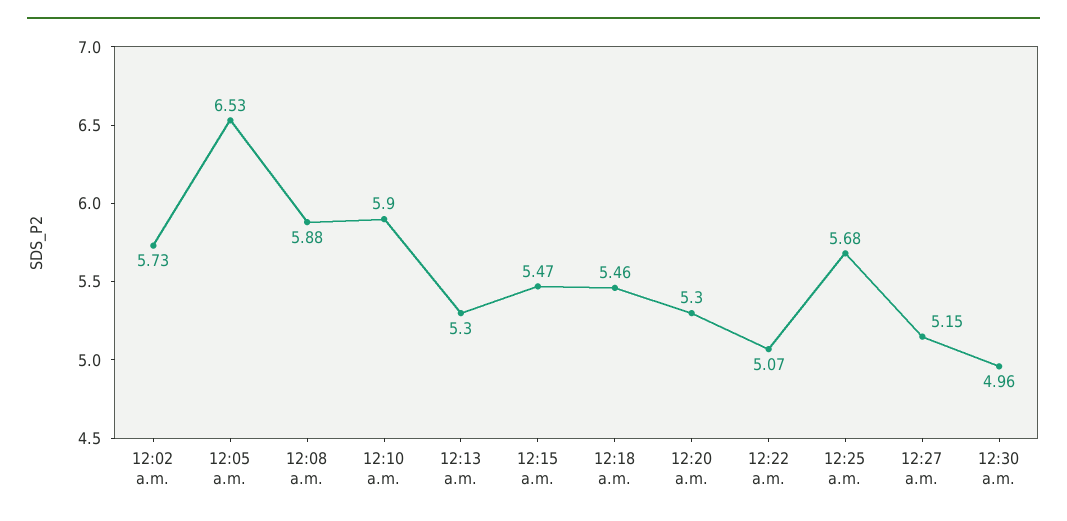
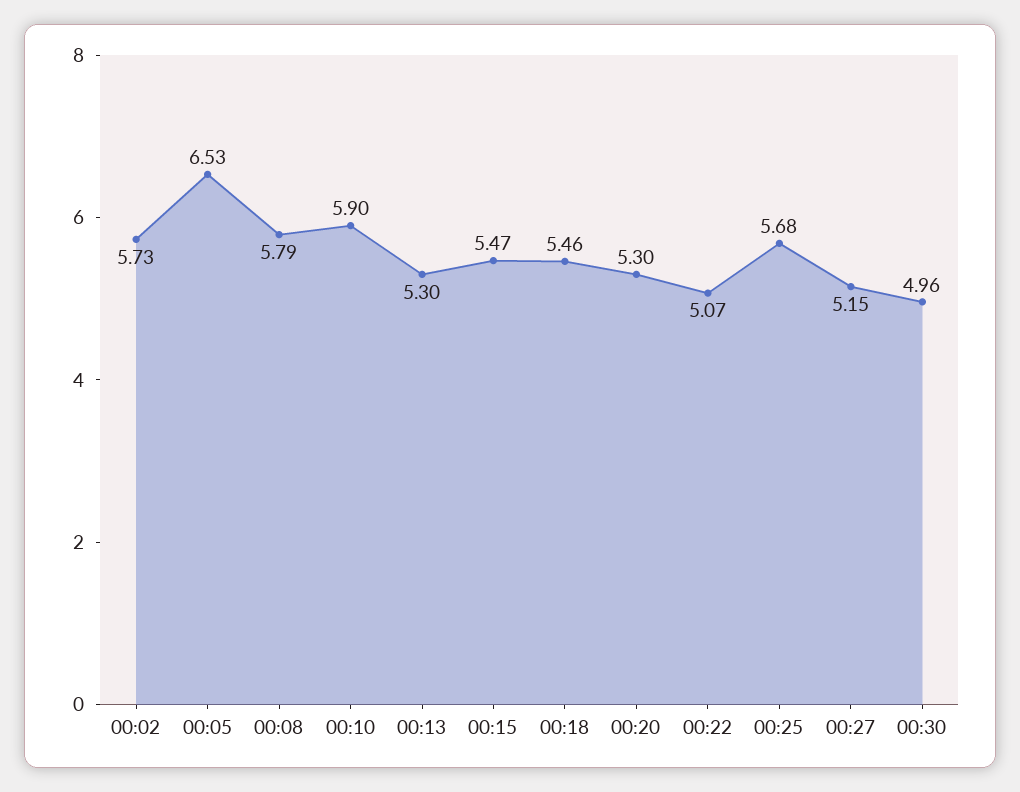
  {
    "12:02 a.m.": 5.73,
    "12:05 a.m.": 6.53,
-   "12:08 a.m.": 5.88,
+   "12:08 a.m.": 5.79,
    "12:10 a.m.": 5.9,
    "12:13 a.m.": 5.3,
    "12:15 a.m.": 5.47,
    "12:18 a.m.": 5.46,
    "12:20 a.m.": 5.3,
    "12:22 a.m.": 5.07,
    "12:25 a.m.": 5.68,
    "12:27 a.m.": 5.15,
    "12:30 a.m.": 4.96
  }

